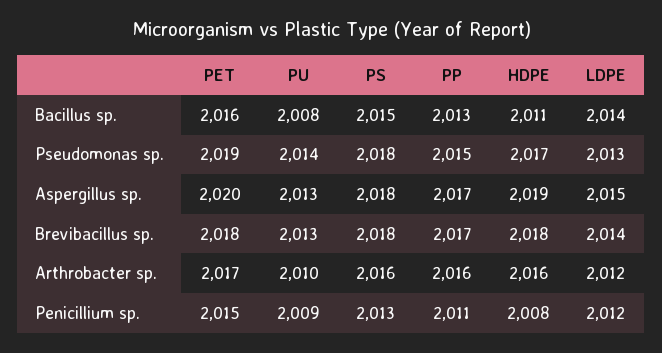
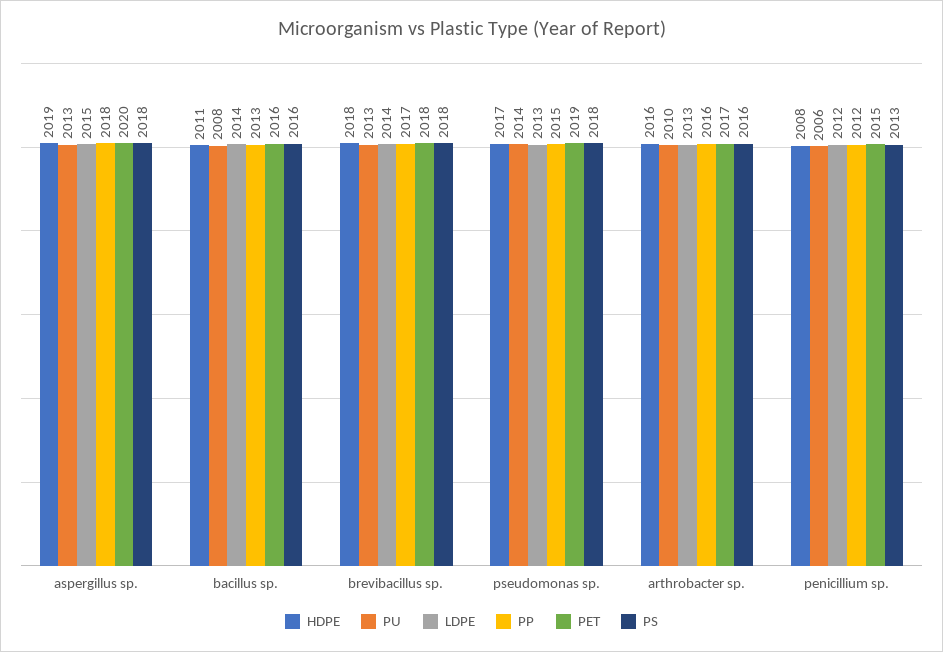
  {
    "PET": {
      "Bacillus sp.": 2016,
      "Pseudomonas sp.": 2019,
      "Aspergillus sp.": 2020,
      "Brevibacillus sp.": 2018,
      "Arthrobacter sp.": 2017,
      "Penicillium sp.": 2015
    },
    "PU": {
      "Bacillus sp.": 2008,
      "Pseudomonas sp.": 2014,
      "Aspergillus sp.": 2013,
      "Brevibacillus sp.": 2013,
      "Arthrobacter sp.": 2010,
-     "Penicillium sp.": 2009
+     "Penicillium sp.": 2006
    },
    "PS": {
-     "Bacillus sp.": 2015,
+     "Bacillus sp.": 2016,
      "Pseudomonas sp.": 2018,
      "Aspergillus sp.": 2018,
      "Brevibacillus sp.": 2018,
      "Arthrobacter sp.": 2016,
      "Penicillium sp.": 2013
    },
    "PP": {
      "Bacillus sp.": 2013,
      "Pseudomonas sp.": 2015,
-     "Aspergillus sp.": 2017,
+     "Aspergillus sp.": 2018,
      "Brevibacillus sp.": 2017,
      "Arthrobacter sp.": 2016,
-     "Penicillium sp.": 2011
+     "Penicillium sp.": 2012
    },
    "HDPE": {
      "Bacillus sp.": 2011,
      "Pseudomonas sp.": 2017,
      "Aspergillus sp.": 2019,
      "Brevibacillus sp.": 2018,
      "Arthrobacter sp.": 2016,
      "Penicillium sp.": 2008
    },
    "LDPE": {
      "Bacillus sp.": 2014,
      "Pseudomonas sp.": 2013,
      "Aspergillus sp.": 2015,
      "Brevibacillus sp.": 2014,
-     "Arthrobacter sp.": 2012,
+     "Arthrobacter sp.": 2013,
      "Penicillium sp.": 2012
    }
  }

